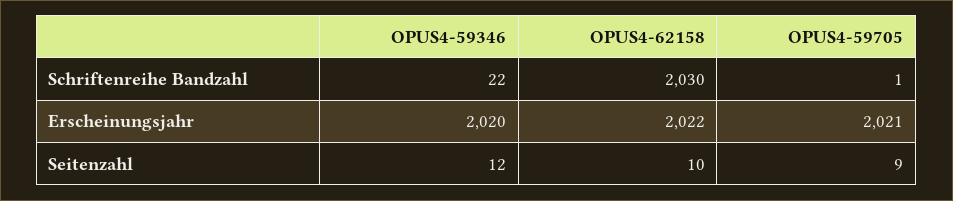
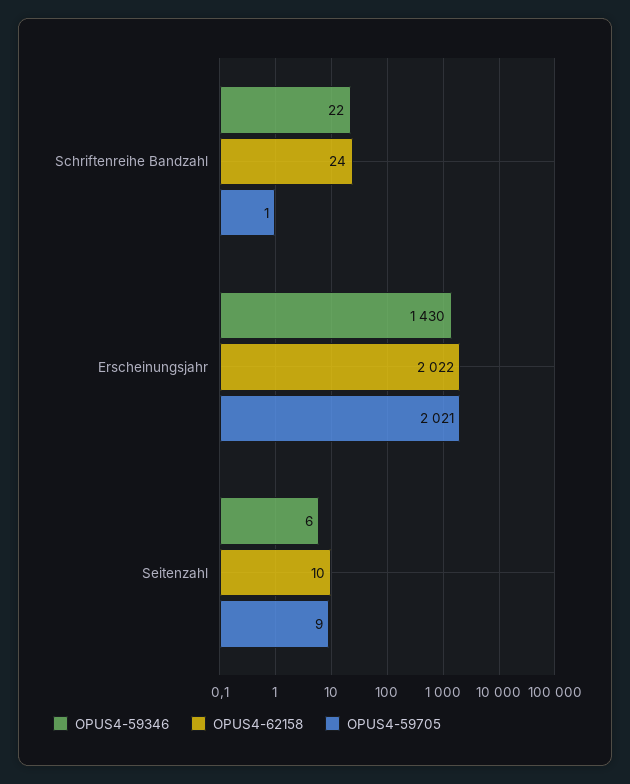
  {
    "OPUS4-59346": {
      "Schriftenreihe Bandzahl": 22,
-     "Erscheinungsjahr": 2020,
+     "Erscheinungsjahr": 1430,
-     "Seitenzahl": 12
+     "Seitenzahl": 6
    },
    "OPUS4-62158": {
-     "Schriftenreihe Bandzahl": 2030,
+     "Schriftenreihe Bandzahl": 24,
      "Erscheinungsjahr": 2022,
      "Seitenzahl": 10
    },
    "OPUS4-59705": {
      "Schriftenreihe Bandzahl": 1,
      "Erscheinungsjahr": 2021,
      "Seitenzahl": 9
    }
  }

